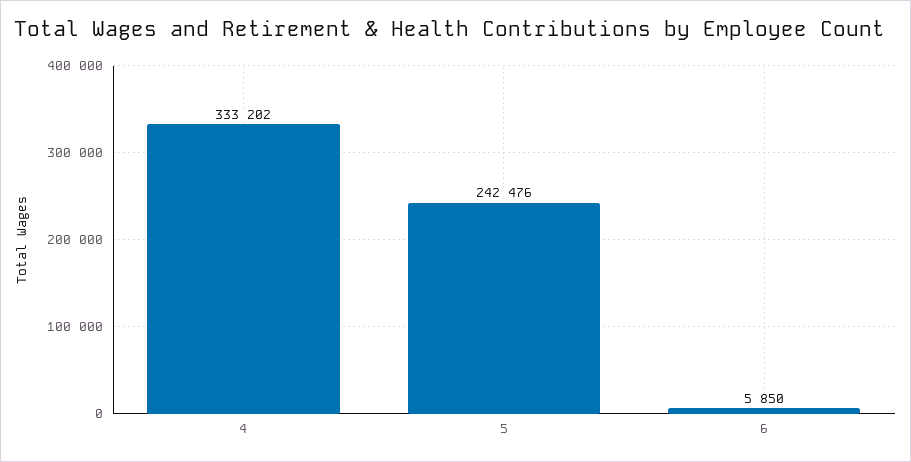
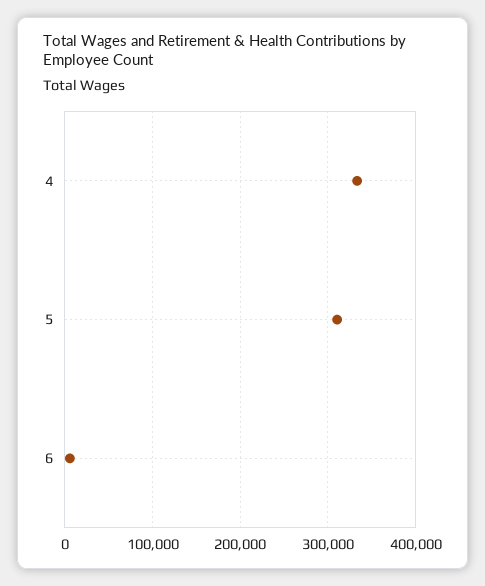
  {
    "4": 333202,
-   "5": 242476,
+   "5": 310000,
    "6": 5850
  }

